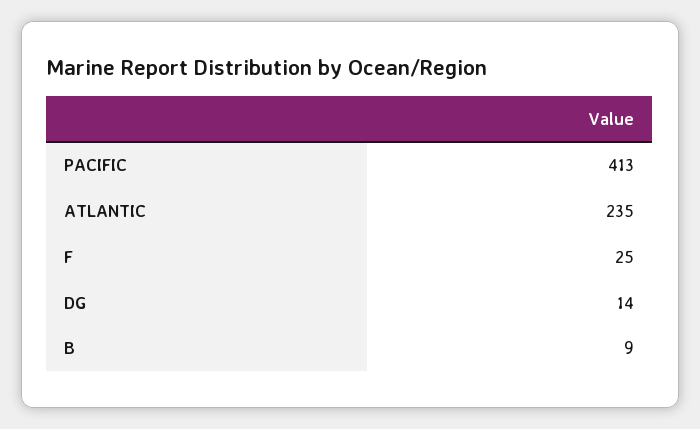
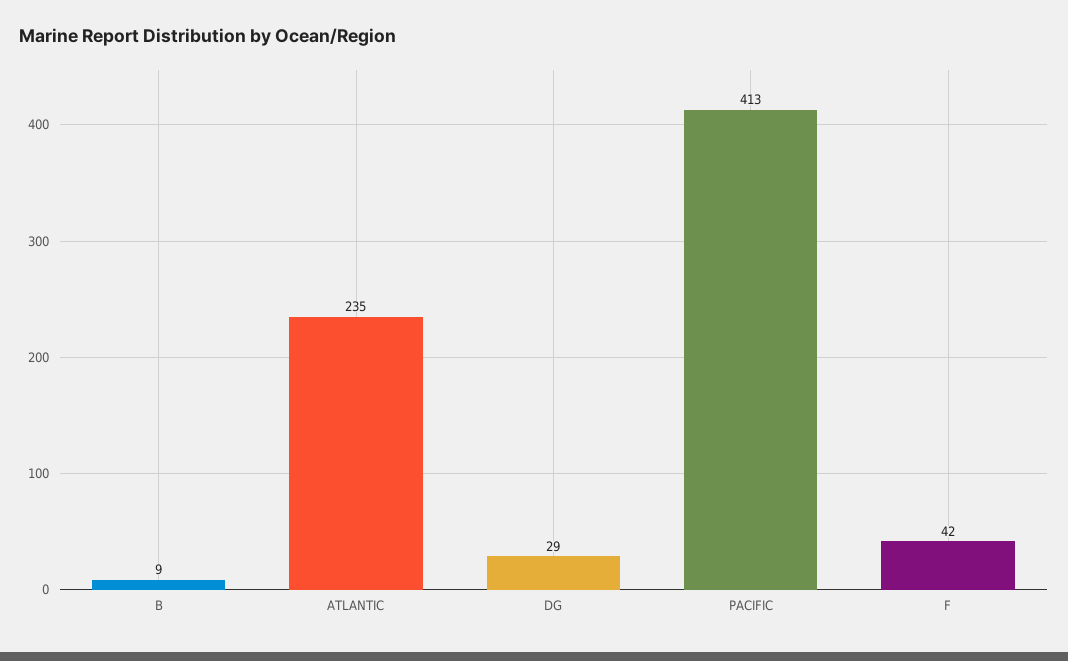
  {
    "PACIFIC": 413,
    "ATLANTIC": 235,
-   "F": 25,
+   "F": 42,
-   "DG": 14,
+   "DG": 29,
    "B": 9
  }

